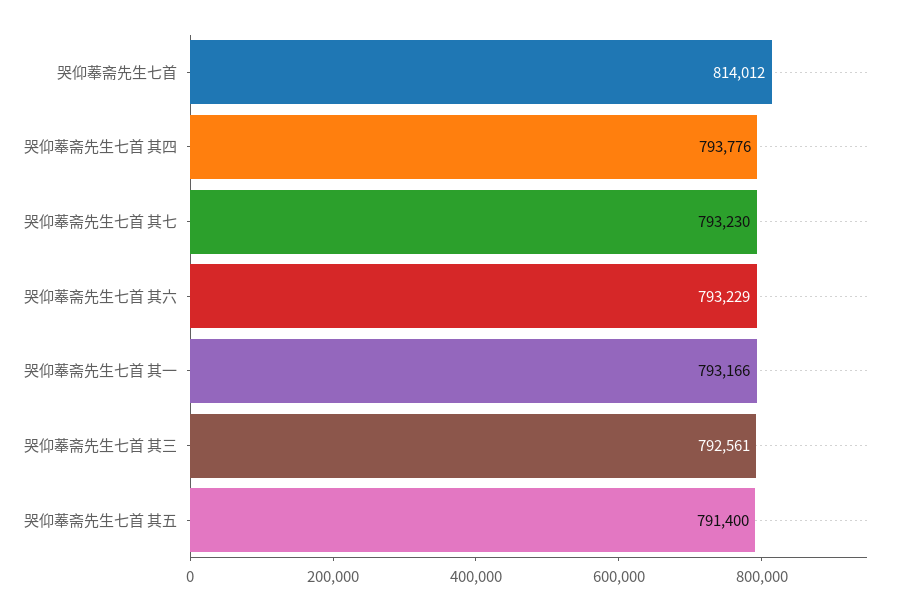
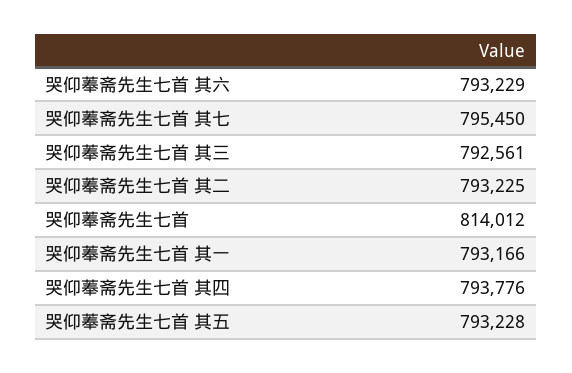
  {
    "哭仰菶斋先生七首": 814012,
    "哭仰菶斋先生七首 其四": 793776,
-   "哭仰菶斋先生七首 其七": 793230,
+   "哭仰菶斋先生七首 其七": 795450,
    "哭仰菶斋先生七首 其六": 793229,
    "哭仰菶斋先生七首 其一": 793166,
    "哭仰菶斋先生七首 其三": 792561,
-   "哭仰菶斋先生七首 其五": 791400
+   "哭仰菶斋先生七首 其五": 793228,
+   "哭仰菶斋先生七首 其二": 793225
  }

